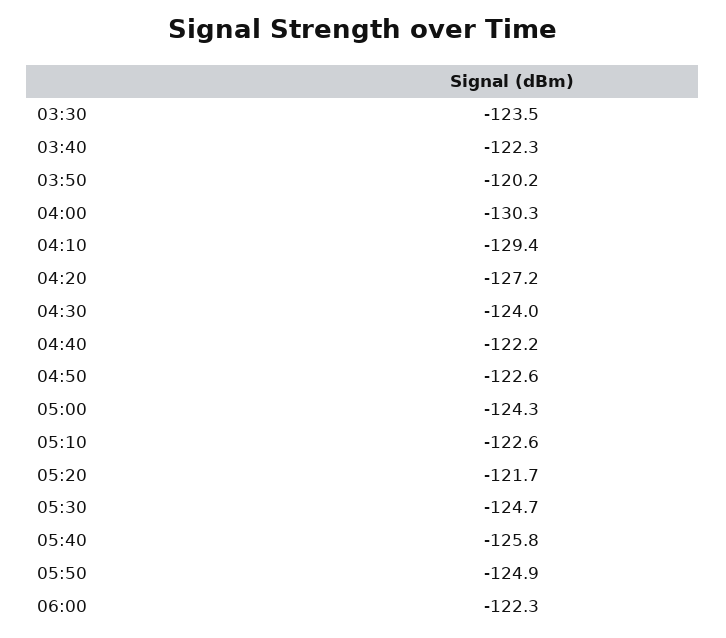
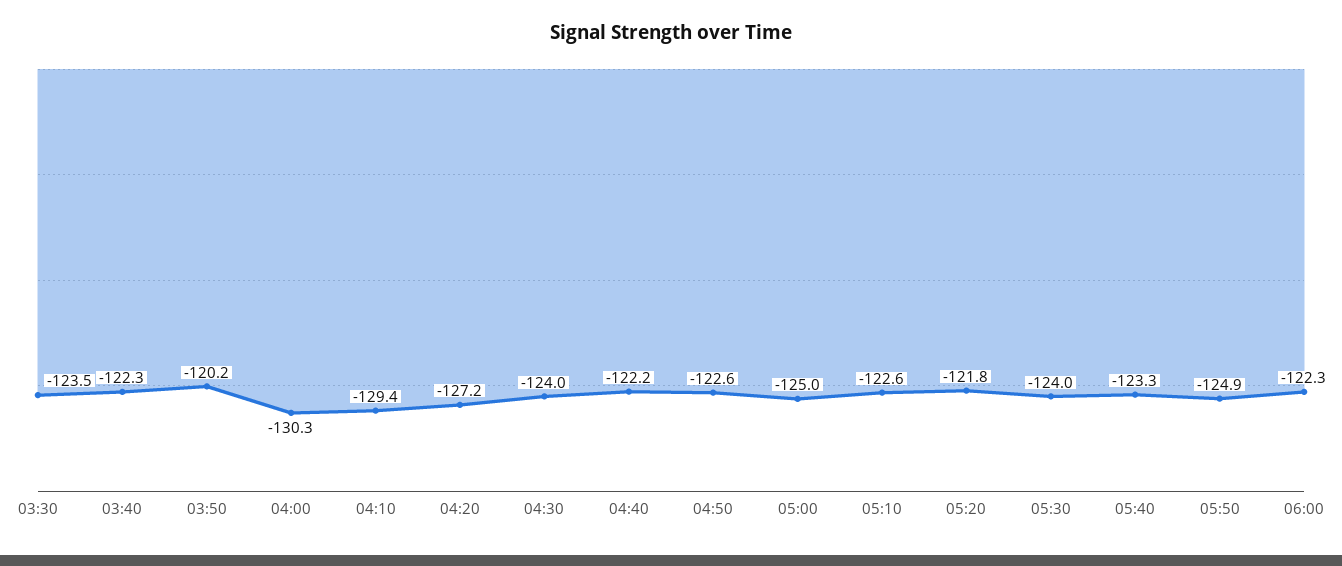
  {
    "03:30": -123.5,
    "03:40": -122.3,
    "03:50": -120.2,
    "04:00": -130.3,
    "04:10": -129.4,
    "04:20": -127.2,
    "04:30": -124,
    "04:40": -122.2,
    "04:50": -122.6,
-   "05:00": -124.3,
+   "05:00": -125,
    "05:10": -122.6,
-   "05:20": -121.7,
+   "05:20": -121.8,
-   "05:30": -124.7,
+   "05:30": -124,
-   "05:40": -125.8,
+   "05:40": -123.3,
    "05:50": -124.9,
    "06:00": -122.3
  }

